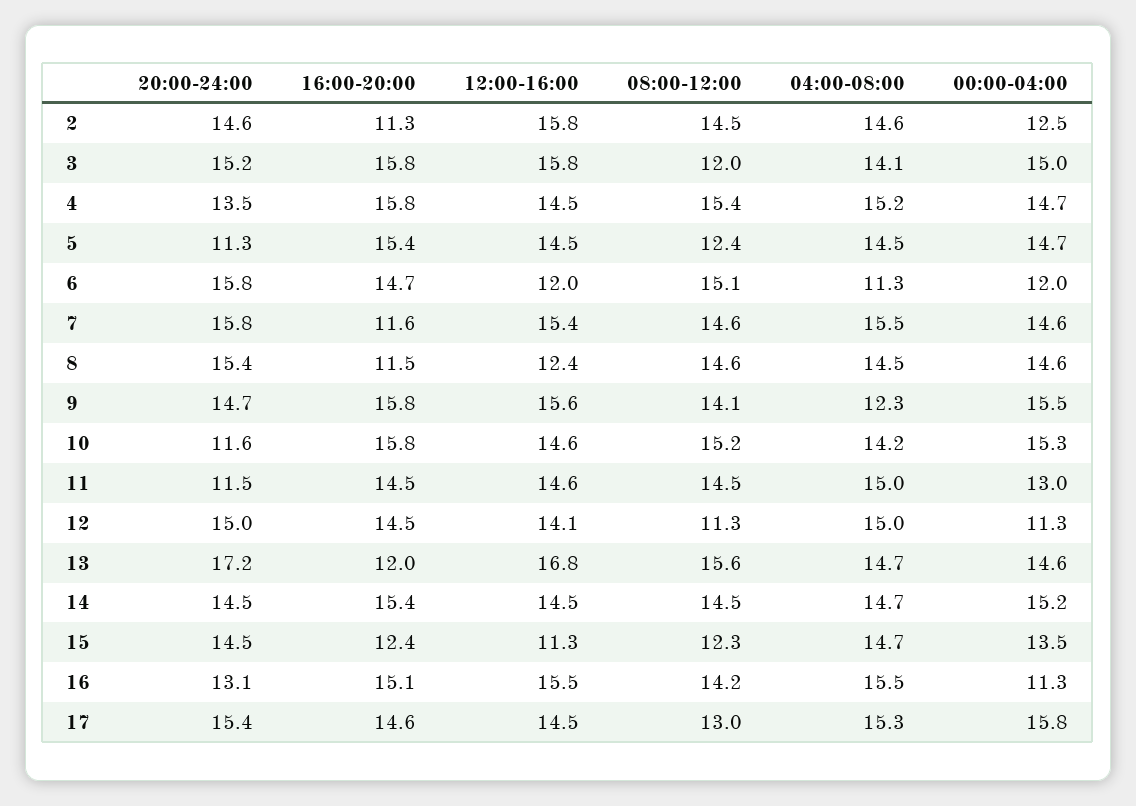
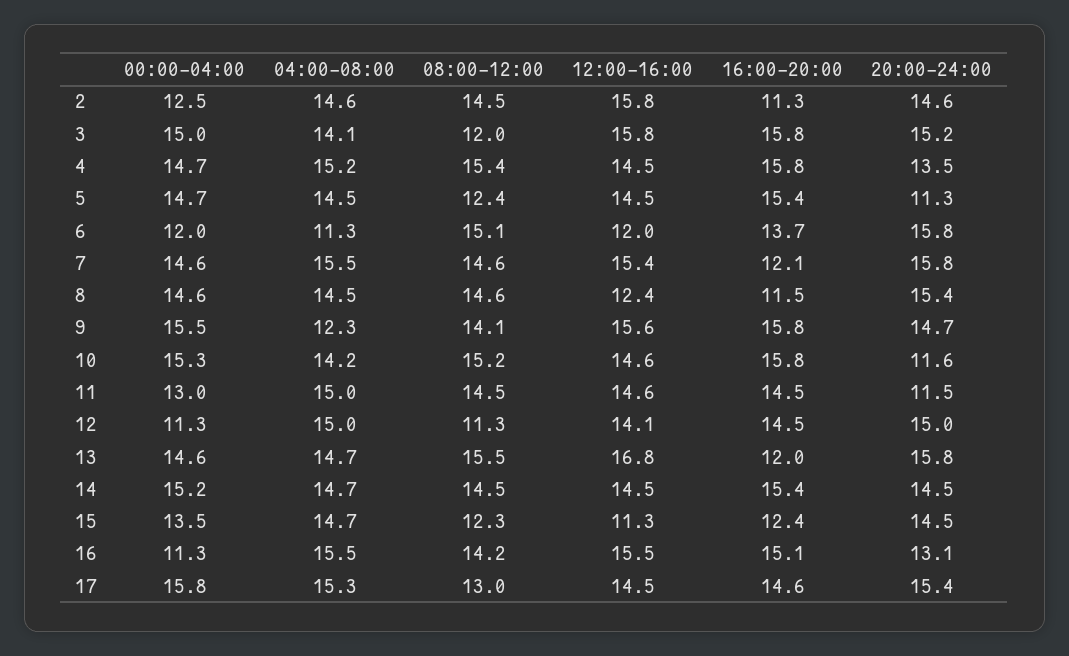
  {
    "20:00-24:00": {
      "2": 14.6,
      "3": 15.2,
      "4": 13.5,
      "5": 11.3,
      "6": 15.8,
      "7": 15.8,
      "8": 15.4,
      "9": 14.7,
      "10": 11.6,
      "11": 11.5,
      "12": 15,
-     "13": 17.2,
+     "13": 15.8,
      "14": 14.5,
      "15": 14.5,
      "16": 13.1,
      "17": 15.4
    },
    "16:00-20:00": {
      "2": 11.3,
      "3": 15.8,
      "4": 15.8,
      "5": 15.4,
-     "6": 14.7,
+     "6": 13.7,
-     "7": 11.6,
+     "7": 12.1,
      "8": 11.5,
      "9": 15.8,
      "10": 15.8,
      "11": 14.5,
      "12": 14.5,
      "13": 12,
      "14": 15.4,
      "15": 12.4,
      "16": 15.1,
      "17": 14.6
    },
    "12:00-16:00": {
      "2": 15.8,
      "3": 15.8,
      "4": 14.5,
      "5": 14.5,
      "6": 12,
      "7": 15.4,
      "8": 12.4,
      "9": 15.6,
      "10": 14.6,
      "11": 14.6,
      "12": 14.1,
      "13": 16.8,
      "14": 14.5,
      "15": 11.3,
      "16": 15.5,
      "17": 14.5
    },
    "08:00-12:00": {
      "2": 14.5,
      "3": 12,
      "4": 15.4,
      "5": 12.4,
      "6": 15.1,
      "7": 14.6,
      "8": 14.6,
      "9": 14.1,
      "10": 15.2,
      "11": 14.5,
      "12": 11.3,
-     "13": 15.6,
+     "13": 15.5,
      "14": 14.5,
      "15": 12.3,
      "16": 14.2,
      "17": 13
    },
    "04:00-08:00": {
      "2": 14.6,
      "3": 14.1,
      "4": 15.2,
      "5": 14.5,
      "6": 11.3,
      "7": 15.5,
      "8": 14.5,
      "9": 12.3,
      "10": 14.2,
      "11": 15,
      "12": 15,
      "13": 14.7,
      "14": 14.7,
      "15": 14.7,
      "16": 15.5,
      "17": 15.3
    },
    "00:00-04:00": {
      "2": 12.5,
      "3": 15,
      "4": 14.7,
      "5": 14.7,
      "6": 12,
      "7": 14.6,
      "8": 14.6,
      "9": 15.5,
      "10": 15.3,
      "11": 13,
      "12": 11.3,
      "13": 14.6,
      "14": 15.2,
      "15": 13.5,
      "16": 11.3,
      "17": 15.8
    }
  }

